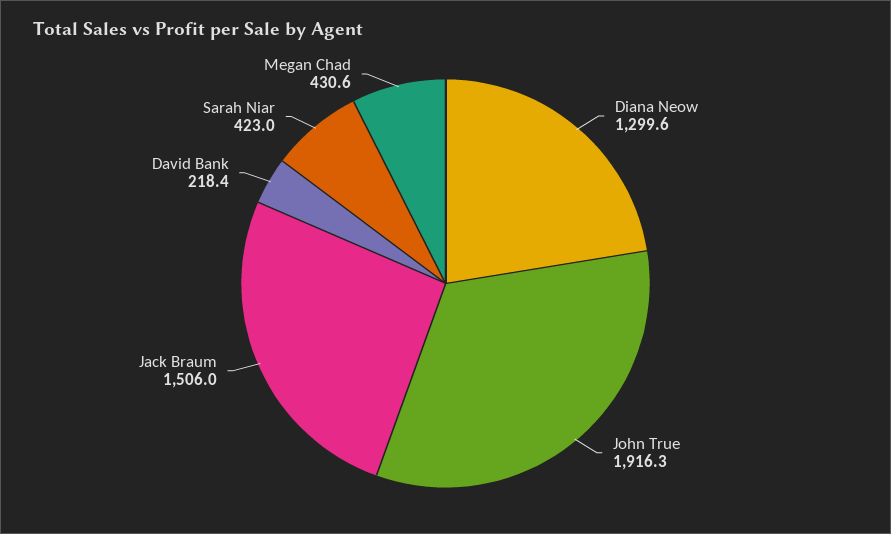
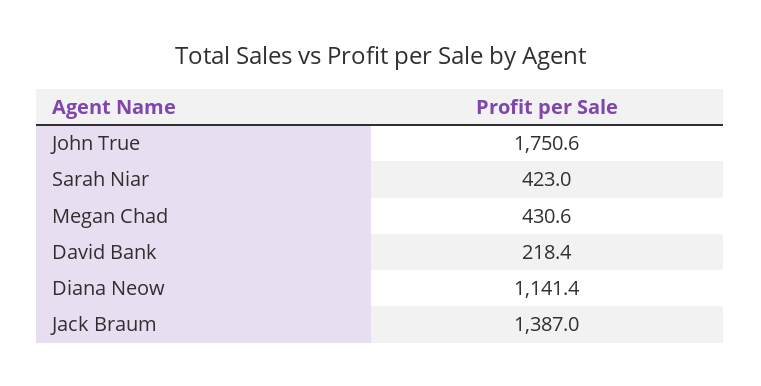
  {
-   "Diana Neow": 1299.6,
+   "Diana Neow": 1141.4,
-   "John True": 1916.3,
+   "John True": 1750.6,
-   "Jack Braum": 1506,
+   "Jack Braum": 1387,
    "David Bank": 218.4,
    "Sarah Niar": 423,
    "Megan Chad": 430.6
  }

